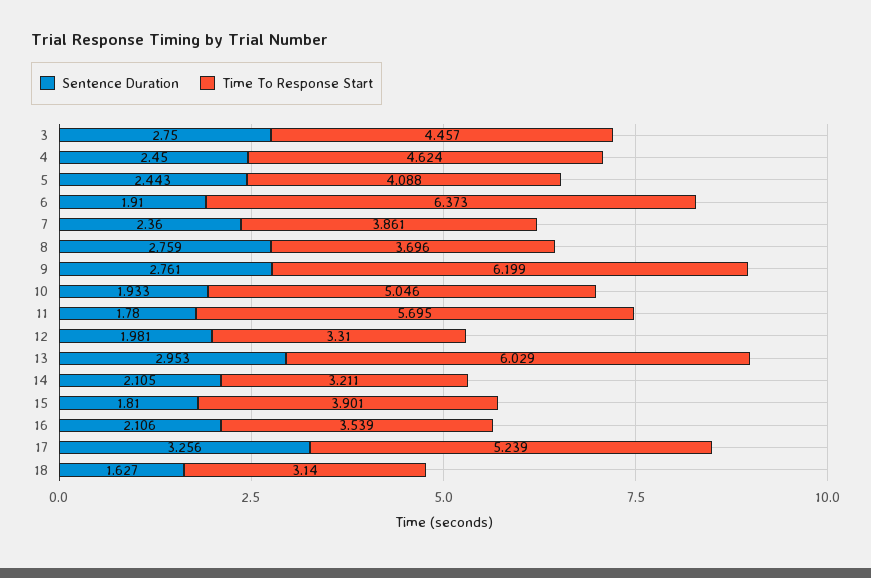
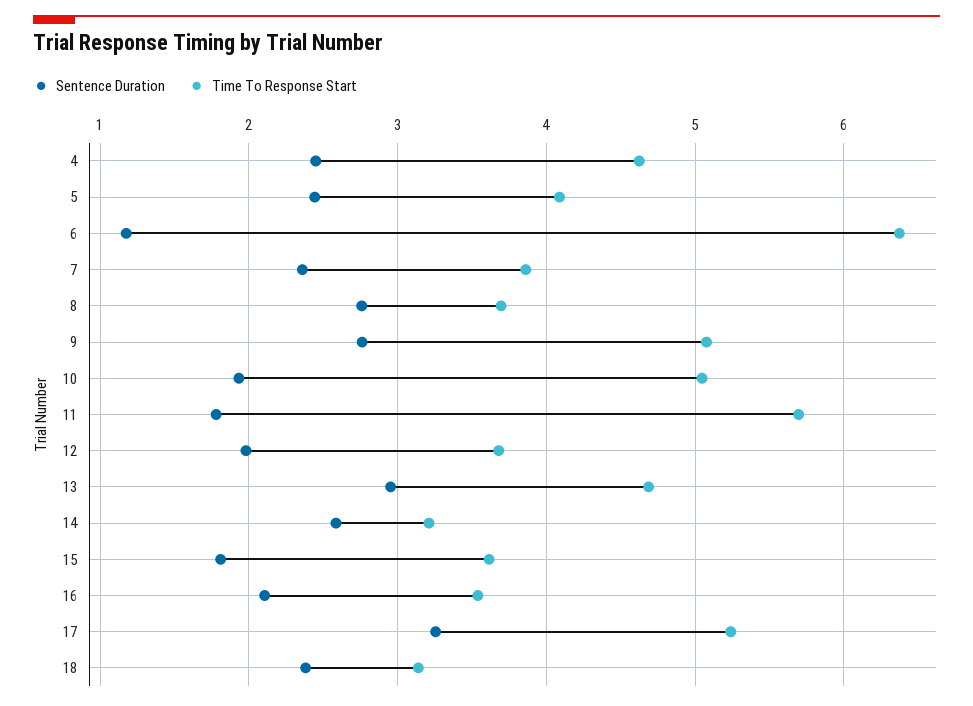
  {
    "Sentence Duration": {
-     "3": 2.75,
      "4": 2.45,
      "5": 2.443,
-     "6": 1.91,
+     "6": 1.2,
      "7": 2.36,
      "8": 2.759,
      "9": 2.761,
      "10": 1.933,
      "11": 1.78,
      "12": 1.981,
      "13": 2.953,
-     "14": 2.105,
+     "14": 2.6,
      "15": 1.81,
      "16": 2.106,
      "17": 3.256,
-     "18": 1.627
+     "18": 2.4
    },
    "Time To Response Start": {
-     "3": 4.457,
      "4": 4.624,
      "5": 4.088,
      "6": 6.373,
      "7": 3.861,
      "8": 3.696,
-     "9": 6.199,
+     "9": 5.1,
      "10": 5.046,
      "11": 5.695,
-     "12": 3.31,
+     "12": 3.7,
-     "13": 6.029,
+     "13": 4.7,
      "14": 3.211,
-     "15": 3.901,
+     "15": 3.6,
      "16": 3.539,
      "17": 5.239,
      "18": 3.14
    }
  }

